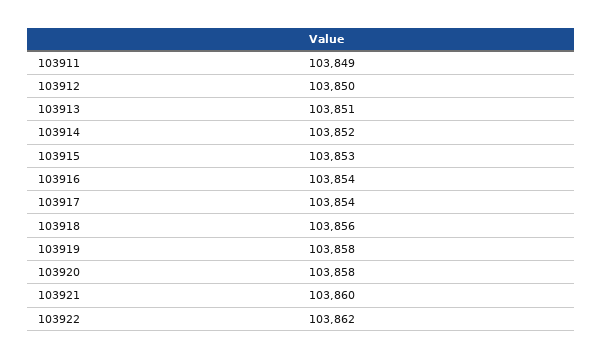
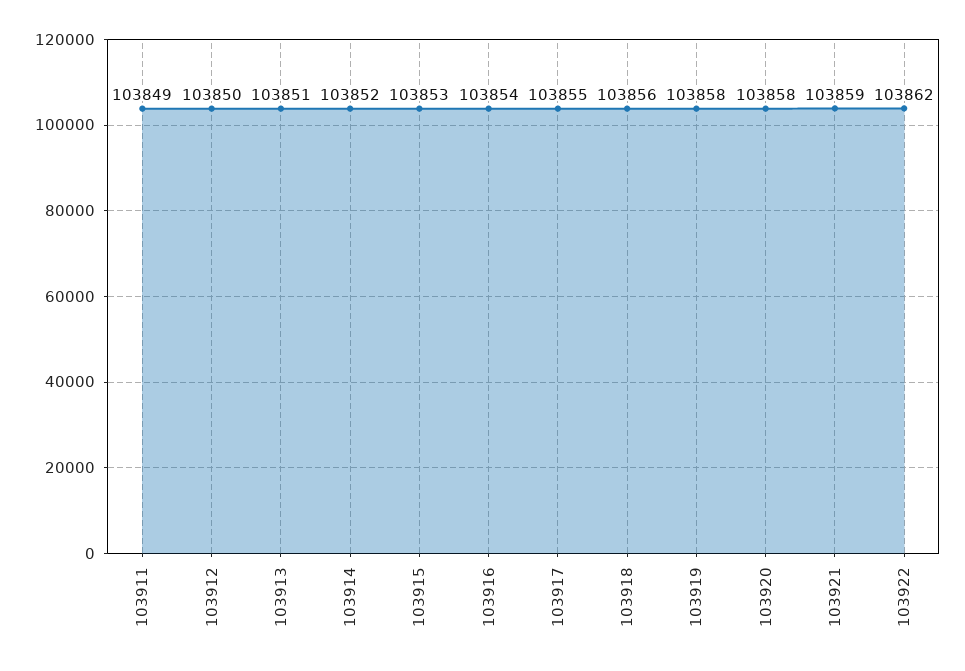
  {
    "103911": 103849,
    "103912": 103850,
    "103913": 103851,
    "103914": 103852,
    "103915": 103853,
    "103916": 103854,
-   "103917": 103854,
+   "103917": 103855,
    "103918": 103856,
    "103919": 103858,
    "103920": 103858,
-   "103921": 103860,
+   "103921": 103859,
    "103922": 103862
  }

